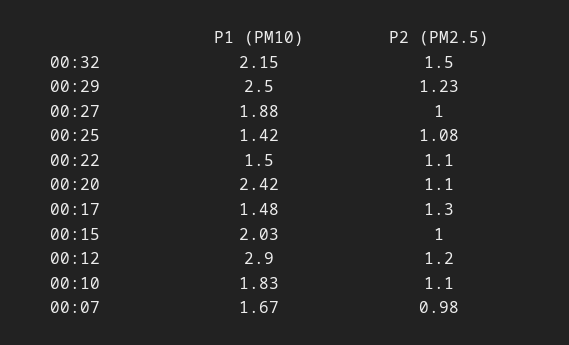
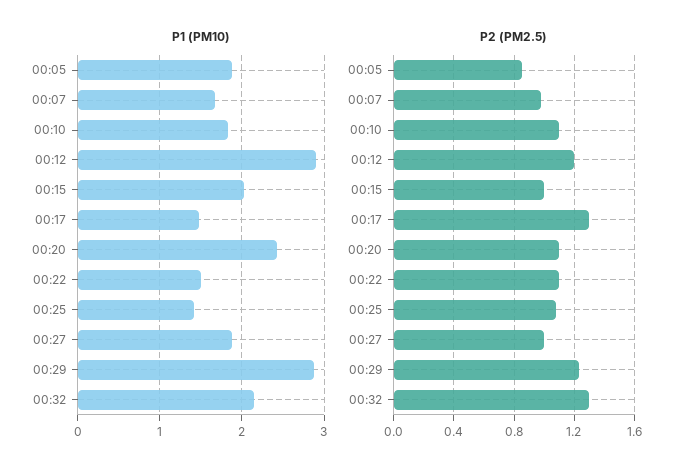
  {
    "P1 (PM10)": {
      "00:32": 2.15,
-     "00:29": 2.5,
+     "00:29": 2.9,
      "00:27": 1.88,
      "00:25": 1.42,
      "00:22": 1.5,
      "00:20": 2.42,
      "00:17": 1.48,
      "00:15": 2.03,
      "00:12": 2.9,
      "00:10": 1.83,
-     "00:07": 1.67
+     "00:07": 1.67,
+     "00:05": 1.9
    },
    "P2 (PM2.5)": {
-     "00:32": 1.5,
+     "00:32": 1.3,
      "00:29": 1.23,
      "00:27": 1,
      "00:25": 1.08,
      "00:22": 1.1,
      "00:20": 1.1,
      "00:17": 1.3,
      "00:15": 1,
      "00:12": 1.2,
      "00:10": 1.1,
-     "00:07": 0.98
+     "00:07": 0.98,
+     "00:05": 0.85
    }
  }

